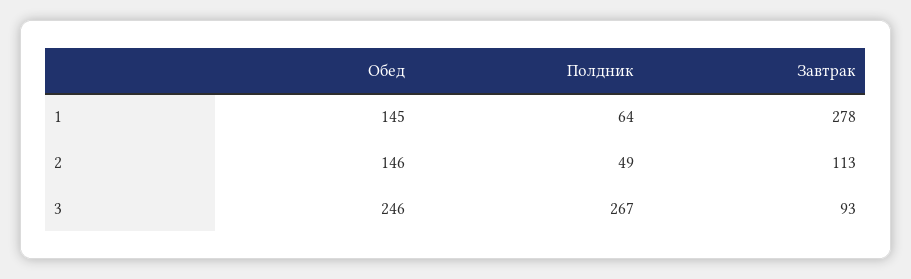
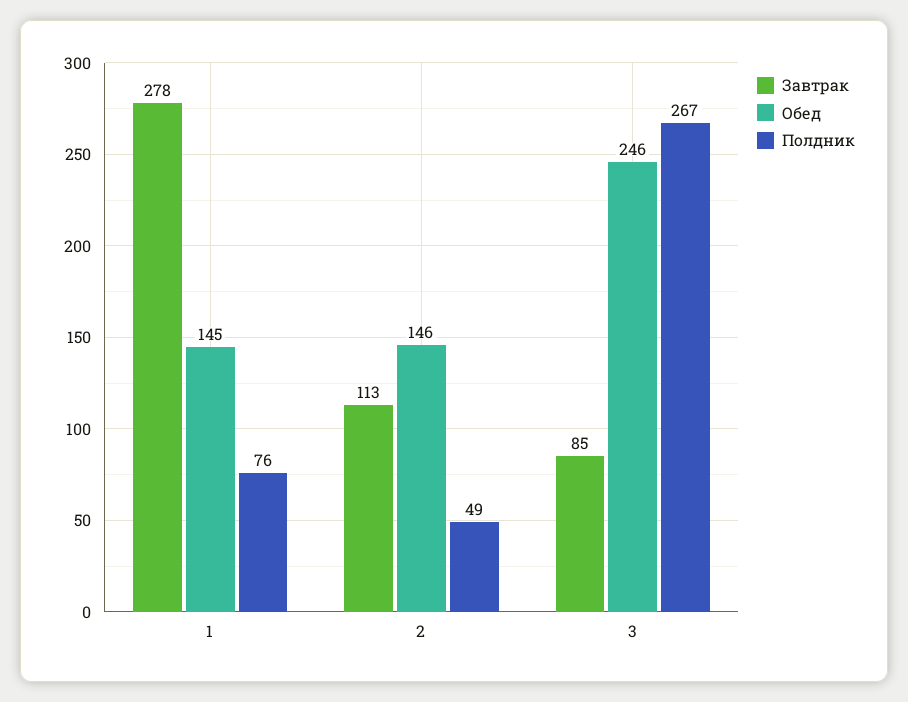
  {
    "Обед": {
      "1": 145,
      "2": 146,
      "3": 246
    },
    "Полдник": {
-     "1": 64,
+     "1": 76,
      "2": 49,
      "3": 267
    },
    "Завтрак": {
      "1": 278,
      "2": 113,
-     "3": 93
+     "3": 85
    }
  }

